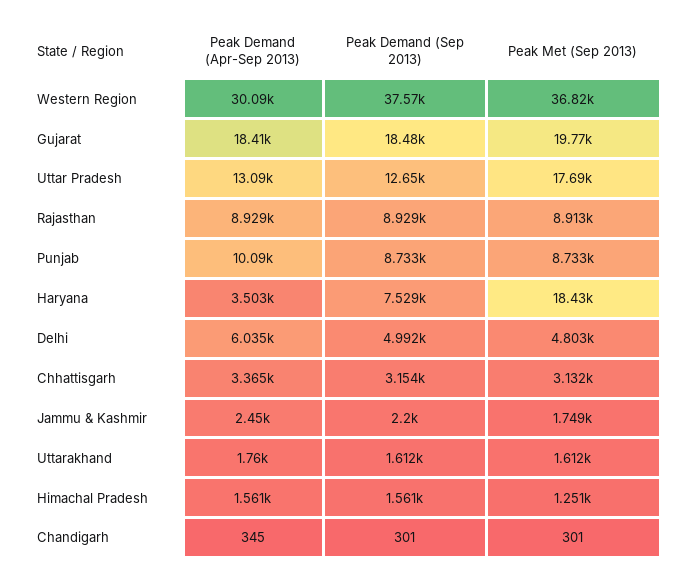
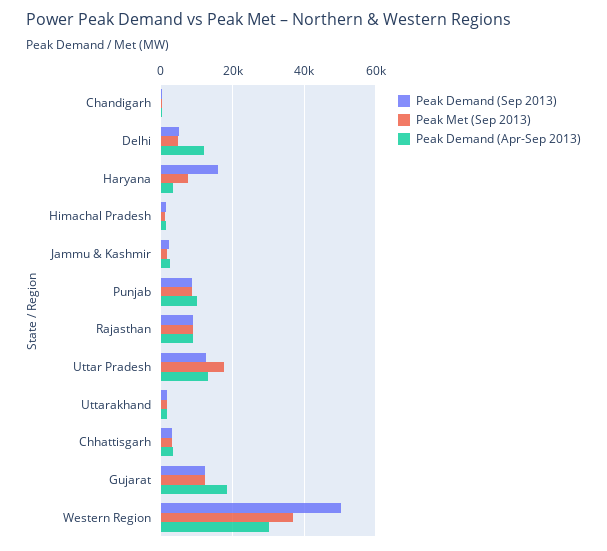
  {
    "Peak Demand (Apr-Sep 2013)": {
      "Western Region": 30090,
      "Gujarat": 18410,
      "Uttar Pradesh": 13090,
      "Rajasthan": 8929,
      "Punjab": 10090,
      "Haryana": 3503,
-     "Delhi": 6035,
+     "Delhi": 12000,
      "Chhattisgarh": 3365,
      "Jammu & Kashmir": 2450,
      "Uttarakhand": 1760,
      "Himachal Pradesh": 1561,
      "Chandigarh": 345
    },
    "Peak Demand (Sep 2013)": {
-     "Western Region": 37570,
+     "Western Region": 50000,
-     "Gujarat": 18480,
+     "Gujarat": 12000,
      "Uttar Pradesh": 12650,
      "Rajasthan": 8929,
      "Punjab": 8733,
-     "Haryana": 7529,
+     "Haryana": 16000,
      "Delhi": 4992,
      "Chhattisgarh": 3154,
      "Jammu & Kashmir": 2200,
      "Uttarakhand": 1612,
      "Himachal Pradesh": 1561,
      "Chandigarh": 301
    },
    "Peak Met (Sep 2013)": {
      "Western Region": 36820,
-     "Gujarat": 19770,
+     "Gujarat": 12000,
      "Uttar Pradesh": 17690,
      "Rajasthan": 8913,
      "Punjab": 8733,
-     "Haryana": 18430,
+     "Haryana": 8000,
      "Delhi": 4803,
      "Chhattisgarh": 3132,
      "Jammu & Kashmir": 1749,
      "Uttarakhand": 1612,
      "Himachal Pradesh": 1251,
      "Chandigarh": 301
    }
  }

